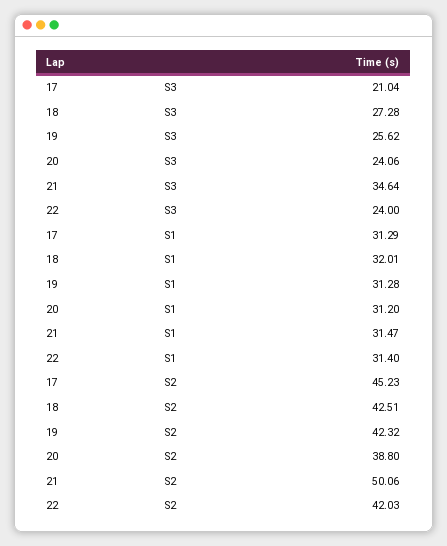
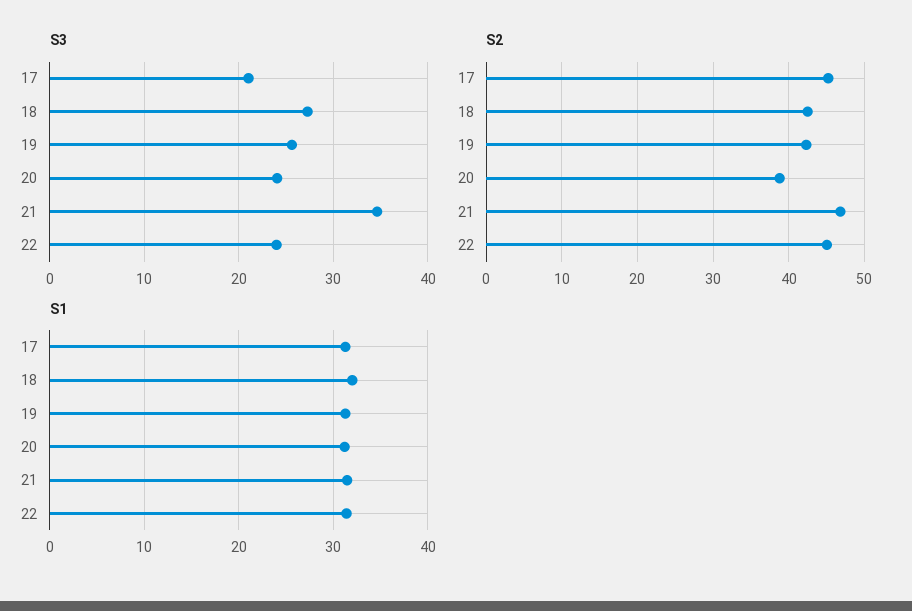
  {
    "S3": {
      "17": 21.04,
      "18": 27.28,
      "19": 25.62,
      "20": 24.06,
      "21": 34.64,
      "22": 24
    },
    "S1": {
      "17": 31.29,
      "18": 32.01,
      "19": 31.28,
      "20": 31.2,
      "21": 31.47,
      "22": 31.4
    },
    "S2": {
      "17": 45.23,
      "18": 42.51,
      "19": 42.32,
      "20": 38.8,
-     "21": 50.06,
+     "21": 47,
-     "22": 42.03
+     "22": 45
    }
  }

